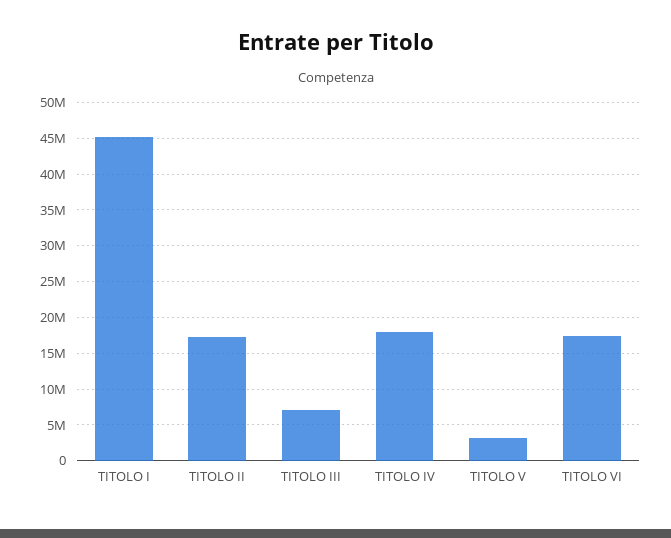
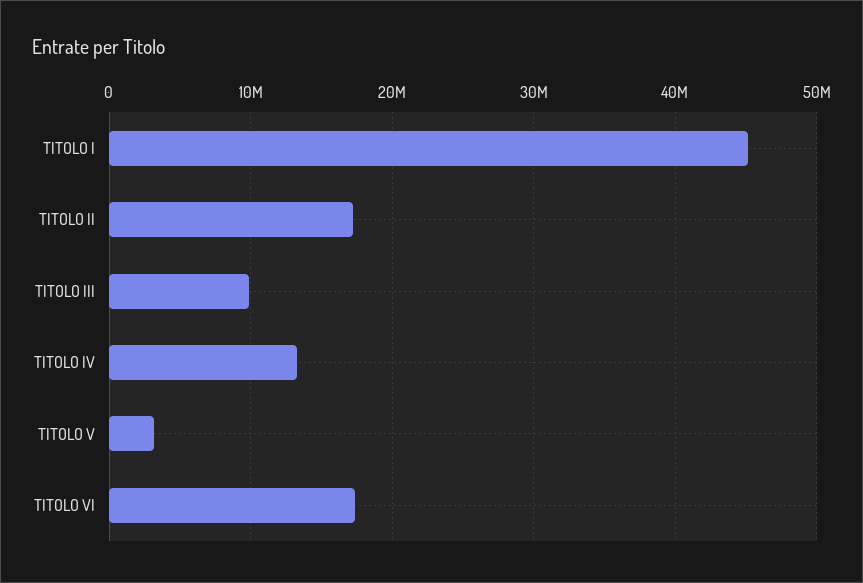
  {
    "TITOLO I": 45000000,
    "TITOLO II": 17000000,
-   "TITOLO III": 7000000,
+   "TITOLO III": 10000000,
-   "TITOLO IV": 18000000,
+   "TITOLO IV": 13000000,
    "TITOLO V": 3000000,
    "TITOLO VI": 17000000
  }

